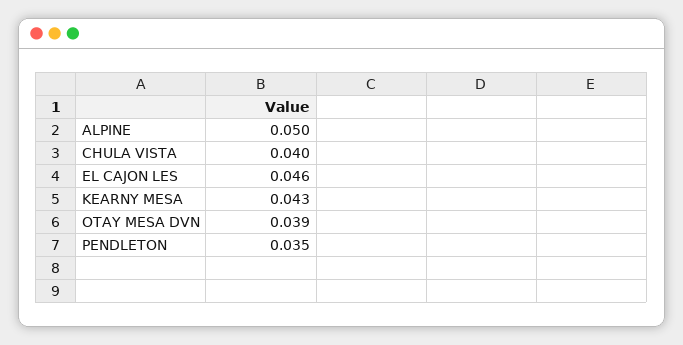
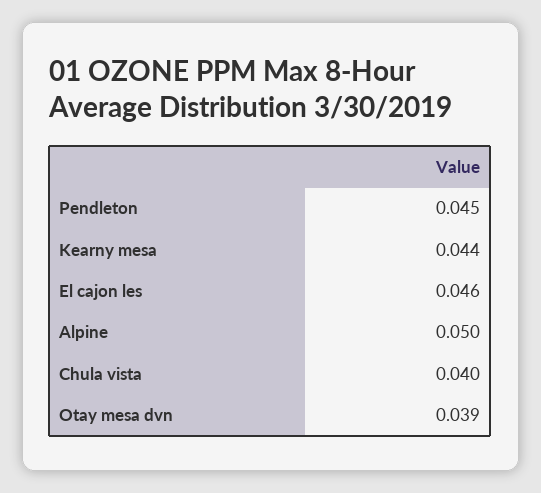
  {
    "ALPINE": 0.05,
    "CHULA VISTA": 0.04,
    "EL CAJON LES": 0.046,
-   "KEARNY MESA": 0.043,
+   "KEARNY MESA": 0.044,
    "OTAY MESA DVN": 0.039,
-   "PENDLETON": 0.035
+   "PENDLETON": 0.045
  }

